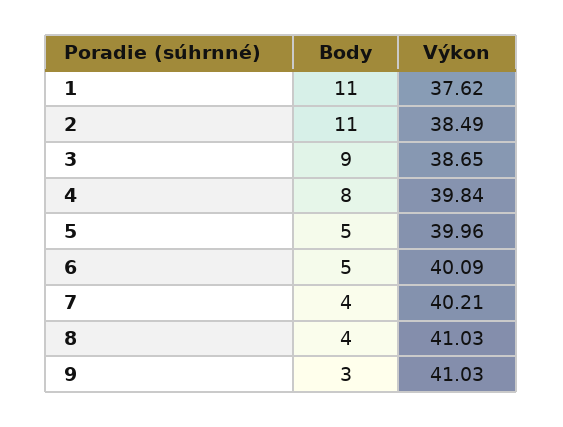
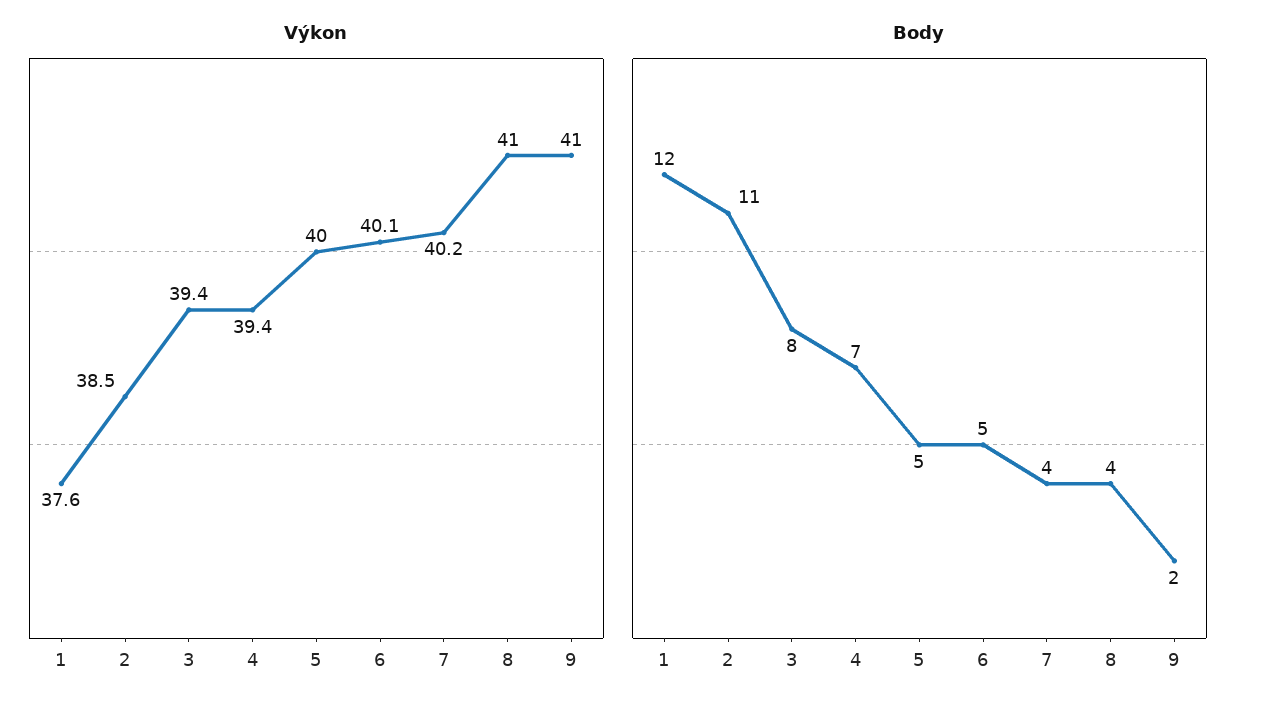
  {
    "Body": {
-     "1": 11,
+     "1": 12,
      "2": 11,
-     "3": 9,
+     "3": 8,
-     "4": 8,
+     "4": 7,
      "5": 5,
      "6": 5,
      "7": 4,
      "8": 4,
-     "9": 3
+     "9": 2
    },
    "Výkon": {
      "1": 37.62,
      "2": 38.49,
-     "3": 38.65,
+     "3": 39.4,
-     "4": 39.84,
+     "4": 39.4,
      "5": 39.96,
      "6": 40.09,
      "7": 40.21,
      "8": 41.03,
      "9": 41.03
    }
  }

